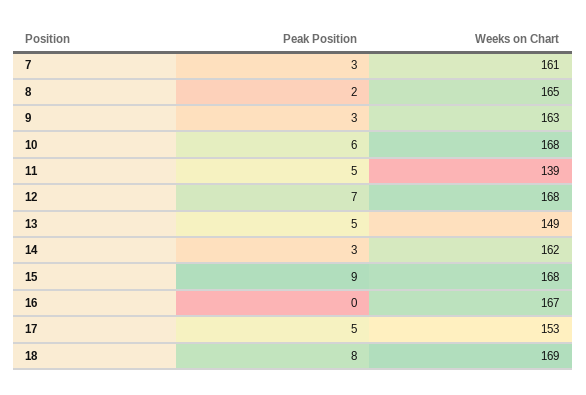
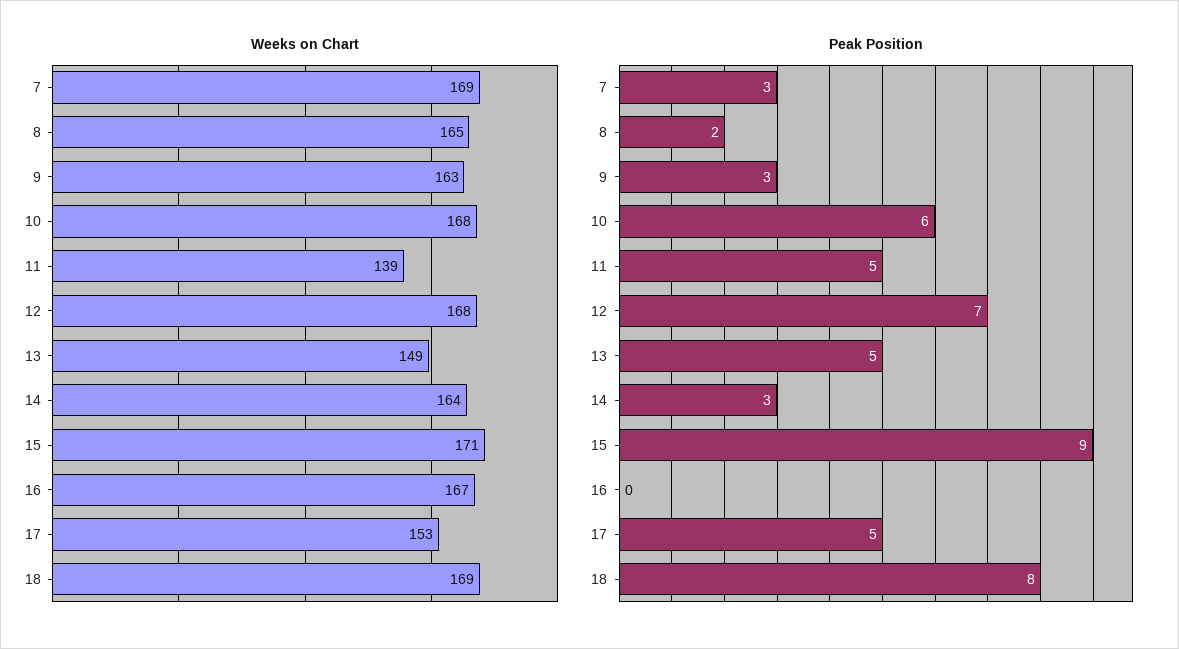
  {
    "Peak Position": {
      "7": 3,
      "8": 2,
      "9": 3,
      "10": 6,
      "11": 5,
      "12": 7,
      "13": 5,
      "14": 3,
      "15": 9,
      "16": 0,
      "17": 5,
      "18": 8
    },
    "Weeks on Chart": {
-     "7": 161,
+     "7": 169,
      "8": 165,
      "9": 163,
      "10": 168,
      "11": 139,
      "12": 168,
      "13": 149,
-     "14": 162,
+     "14": 164,
-     "15": 168,
+     "15": 171,
      "16": 167,
      "17": 153,
      "18": 169
    }
  }

